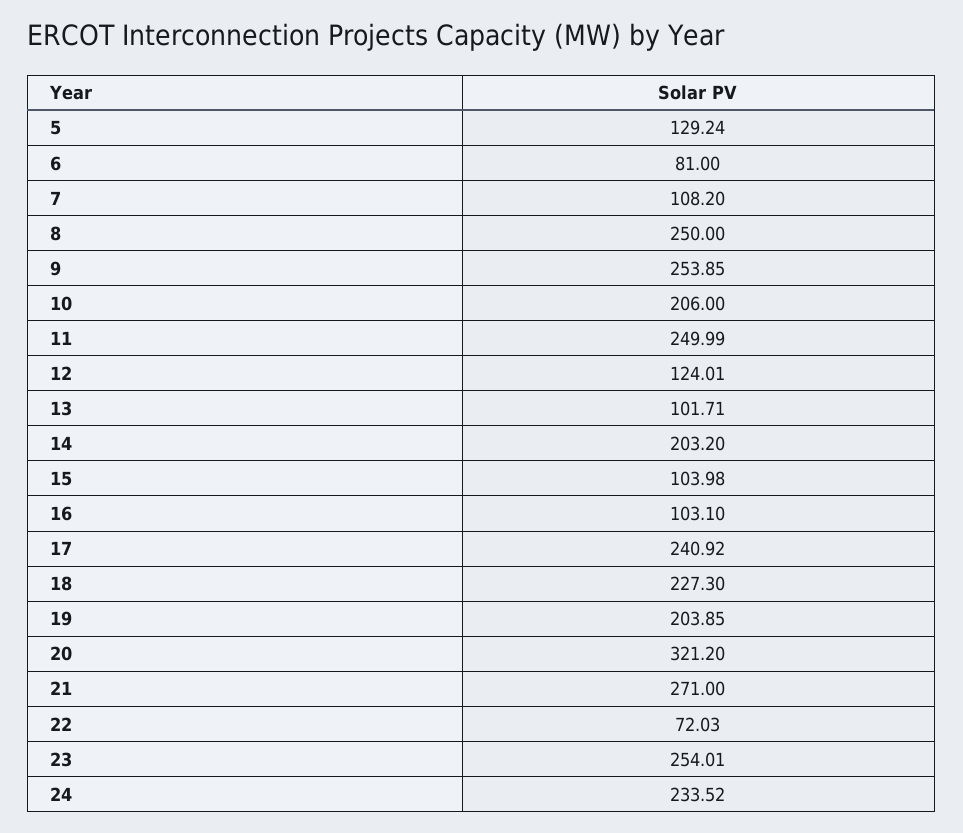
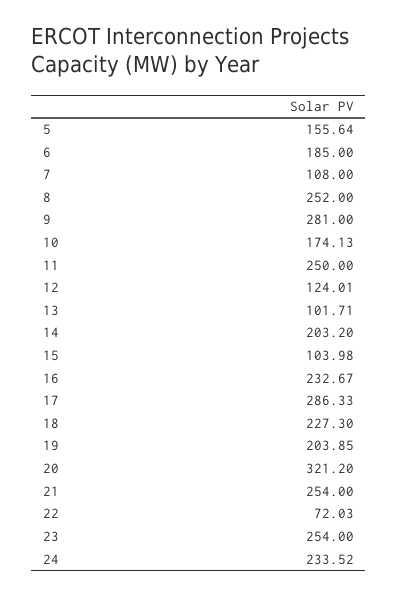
  {
-   "5": 129.24,
+   "5": 155.64,
-   "6": 81,
+   "6": 185,
-   "7": 108.2,
+   "7": 108,
-   "8": 250,
+   "8": 252,
-   "9": 253.85,
+   "9": 281,
-   "10": 206,
+   "10": 174.13,
-   "11": 249.99,
+   "11": 250,
    "12": 124.01,
    "13": 101.71,
    "14": 203.2,
    "15": 103.98,
-   "16": 103.1,
+   "16": 232.67,
-   "17": 240.92,
+   "17": 286.33,
    "18": 227.3,
    "19": 203.85,
    "20": 321.2,
-   "21": 271,
+   "21": 254,
    "22": 72.03,
-   "23": 254.01,
+   "23": 254,
    "24": 233.52
  }

